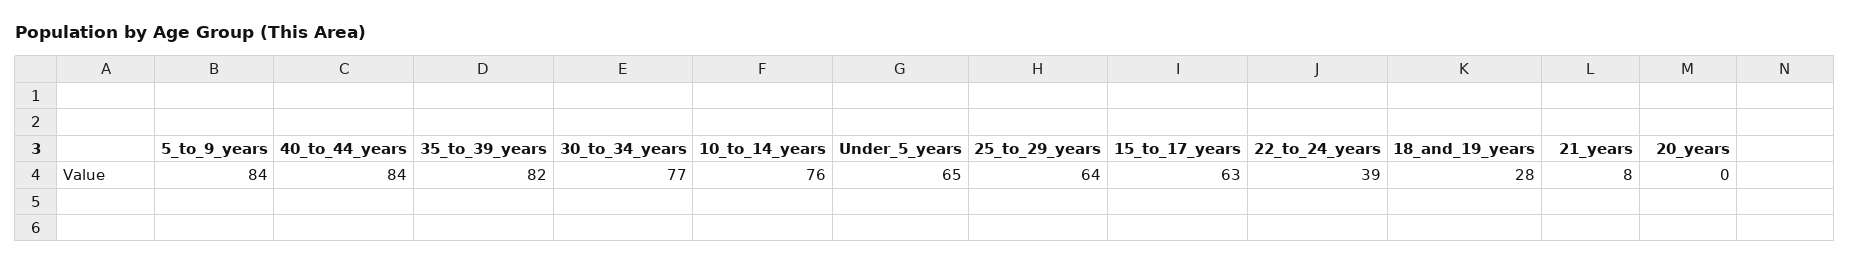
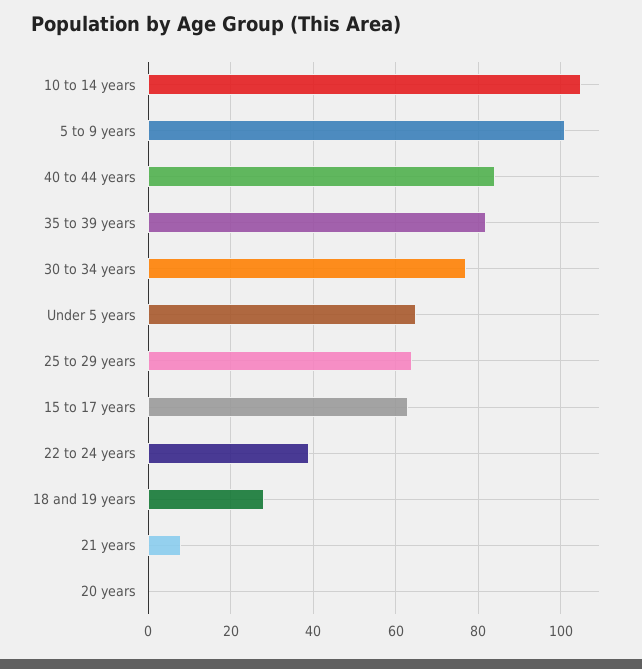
  {
-   "5_to_9_years": 84,
+   "5_to_9_years": 100,
    "40_to_44_years": 84,
    "35_to_39_years": 82,
    "30_to_34_years": 77,
-   "10_to_14_years": 76,
+   "10_to_14_years": 105,
    "Under_5_years": 65,
    "25_to_29_years": 64,
    "15_to_17_years": 63,
    "22_to_24_years": 39,
    "18_and_19_years": 28,
    "21_years": 8,
    "20_years": 0
  }

